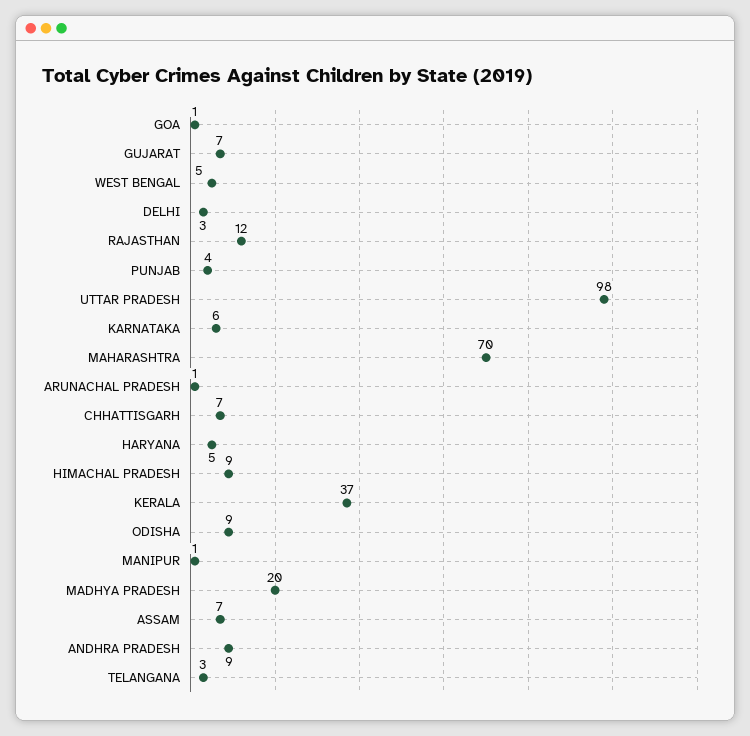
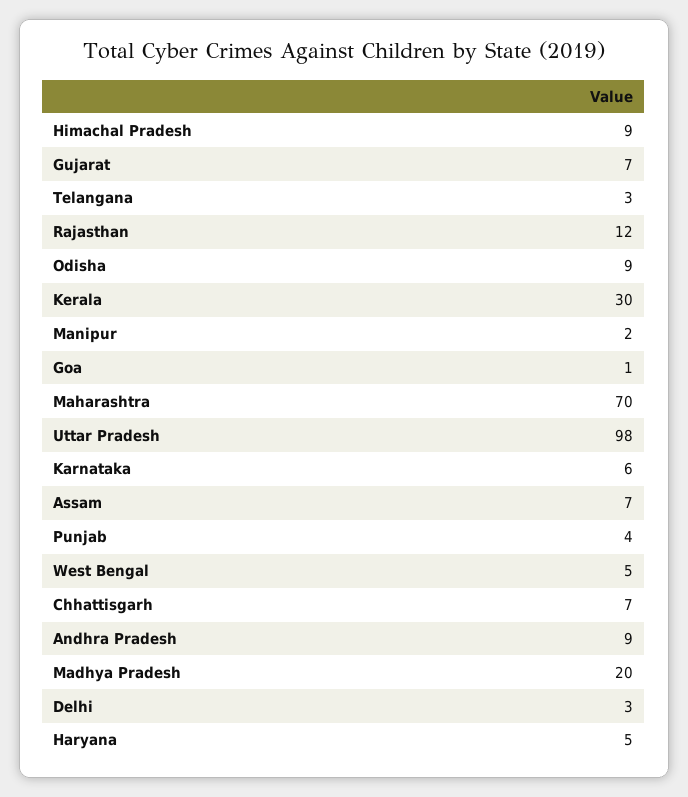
  {
    "GOA": 1,
    "GUJARAT": 7,
    "WEST BENGAL": 5,
    "DELHI": 3,
    "RAJASTHAN": 12,
    "PUNJAB": 4,
    "UTTAR PRADESH": 98,
    "KARNATAKA": 6,
    "MAHARASHTRA": 70,
-   "ARUNACHAL PRADESH": 1,
    "CHHATTISGARH": 7,
    "HARYANA": 5,
    "HIMACHAL PRADESH": 9,
-   "KERALA": 37,
+   "KERALA": 30,
    "ODISHA": 9,
-   "MANIPUR": 1,
+   "MANIPUR": 2,
    "MADHYA PRADESH": 20,
    "ASSAM": 7,
    "ANDHRA PRADESH": 9,
    "TELANGANA": 3
  }

